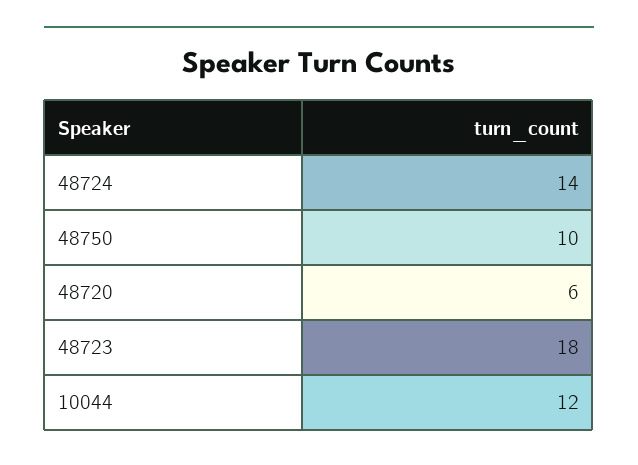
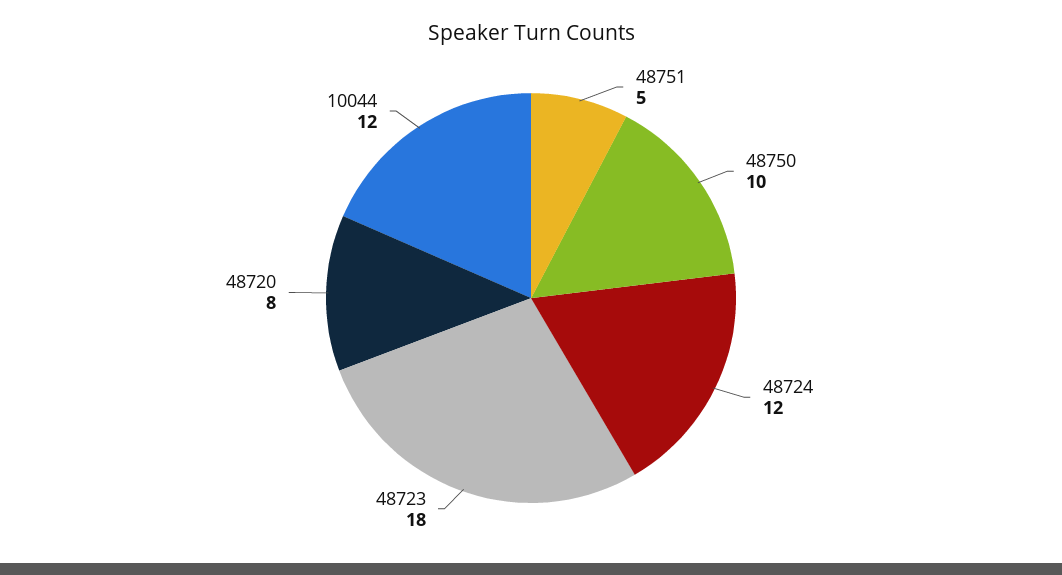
  {
-   "48724": 14,
+   "48724": 12,
    "48750": 10,
-   "48720": 6,
+   "48720": 8,
    "48723": 18,
-   "10044": 12
+   "10044": 12,
+   "48751": 5
  }

